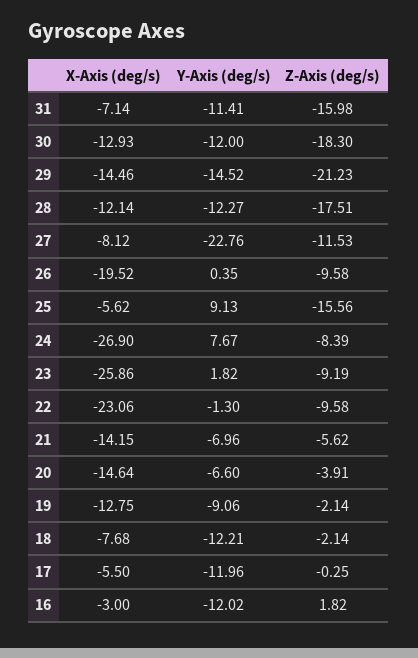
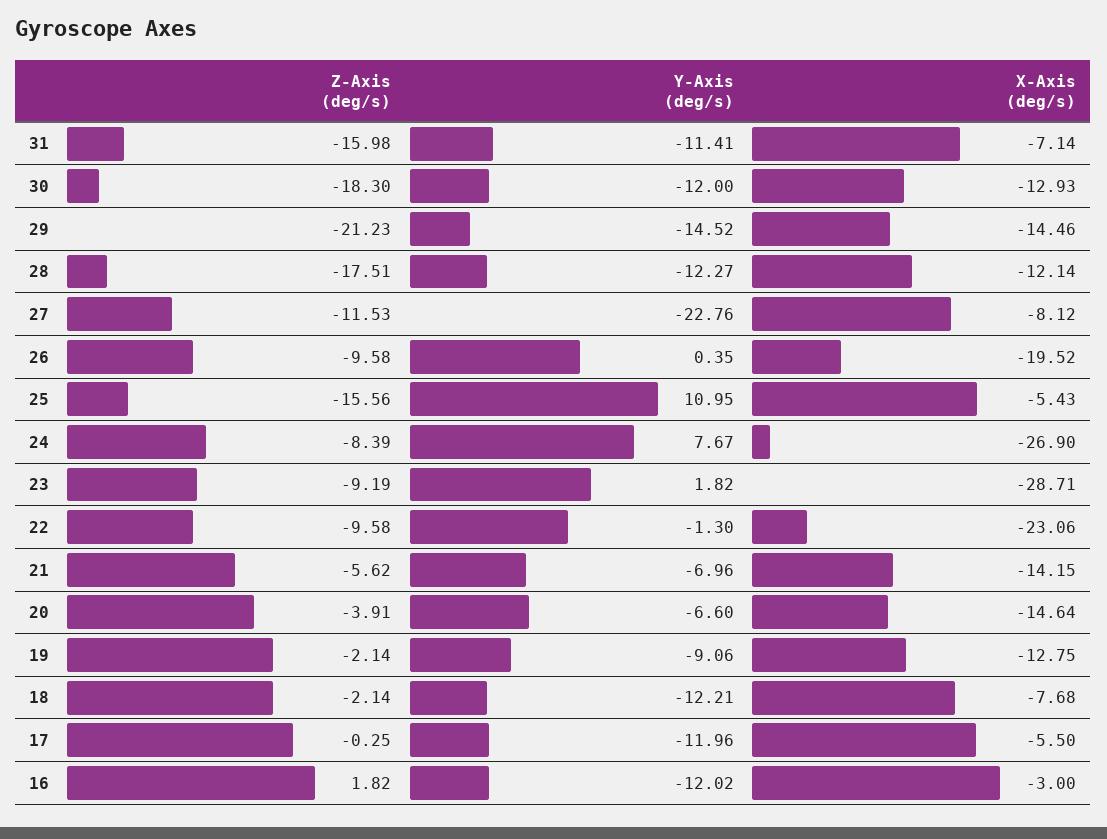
  {
    "X-Axis (deg/s)": {
      "31": -7.14,
      "30": -12.93,
      "29": -14.46,
      "28": -12.14,
      "27": -8.12,
      "26": -19.52,
-     "25": -5.62,
+     "25": -5.43,
      "24": -26.9,
-     "23": -25.86,
+     "23": -28.71,
      "22": -23.06,
      "21": -14.15,
      "20": -14.64,
      "19": -12.75,
      "18": -7.68,
      "17": -5.5,
      "16": -3
    },
    "Y-Axis (deg/s)": {
      "31": -11.41,
      "30": -12,
      "29": -14.52,
      "28": -12.27,
      "27": -22.76,
      "26": 0.35,
-     "25": 9.13,
+     "25": 10.95,
      "24": 7.67,
      "23": 1.82,
      "22": -1.3,
      "21": -6.96,
      "20": -6.6,
      "19": -9.06,
      "18": -12.21,
      "17": -11.96,
      "16": -12.02
    },
    "Z-Axis (deg/s)": {
      "31": -15.98,
      "30": -18.3,
      "29": -21.23,
      "28": -17.51,
      "27": -11.53,
      "26": -9.58,
      "25": -15.56,
      "24": -8.39,
      "23": -9.19,
      "22": -9.58,
      "21": -5.62,
      "20": -3.91,
      "19": -2.14,
      "18": -2.14,
      "17": -0.25,
      "16": 1.82
    }
  }

